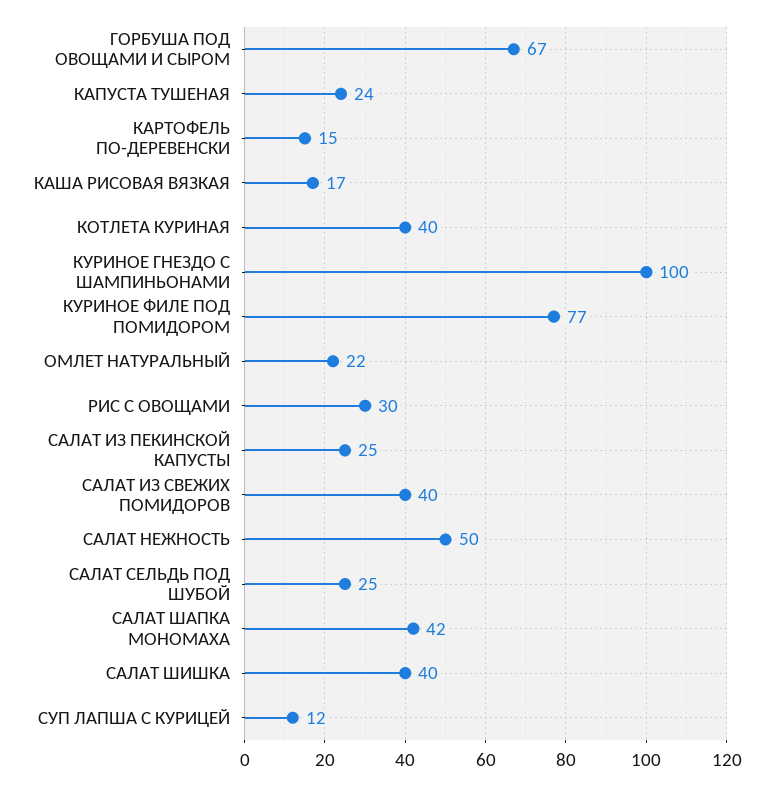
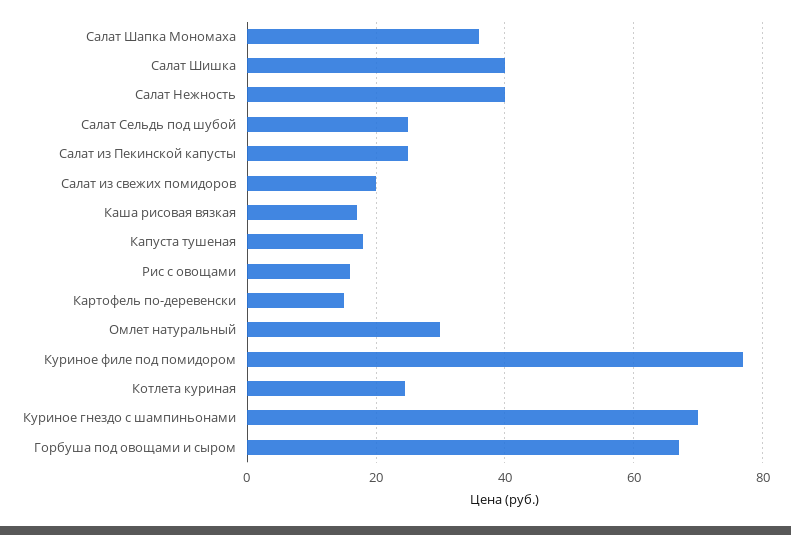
  {
    "ГОРБУША ПОД ОВОЩАМИ И СЫРОМ": 67,
-   "КАПУСТА ТУШЕНАЯ": 24,
+   "КАПУСТА ТУШЕНАЯ": 18,
    "КАРТОФЕЛЬ ПО-ДЕРЕВЕНСКИ": 15,
    "КАША РИСОВАЯ ВЯЗКАЯ": 17,
-   "КОТЛЕТА КУРИНАЯ": 40,
+   "КОТЛЕТА КУРИНАЯ": 24,
-   "КУРИНОЕ ГНЕЗДО С ШАМПИНЬОНАМИ": 100,
+   "КУРИНОЕ ГНЕЗДО С ШАМПИНЬОНАМИ": 70,
    "КУРИНОЕ ФИЛЕ ПОД ПОМИДОРОМ": 77,
-   "ОМЛЕТ НАТУРАЛЬНЫЙ": 22,
+   "ОМЛЕТ НАТУРАЛЬНЫЙ": 30,
-   "РИС С ОВОЩАМИ": 30,
+   "РИС С ОВОЩАМИ": 16,
    "САЛАТ ИЗ ПЕКИНСКОЙ КАПУСТЫ": 25,
-   "САЛАТ ИЗ СВЕЖИХ ПОМИДОРОВ": 40,
+   "САЛАТ ИЗ СВЕЖИХ ПОМИДОРОВ": 20,
-   "САЛАТ НЕЖНОСТЬ": 50,
+   "САЛАТ НЕЖНОСТЬ": 40,
    "САЛАТ СЕЛЬДЬ ПОД ШУБОЙ": 25,
-   "САЛАТ ШАПКА МОНОМАХА": 42,
+   "САЛАТ ШАПКА МОНОМАХА": 36,
-   "САЛАТ ШИШКА": 40,
+   "САЛАТ ШИШКА": 40
-   "СУП ЛАПША С КУРИЦЕЙ": 12
  }

